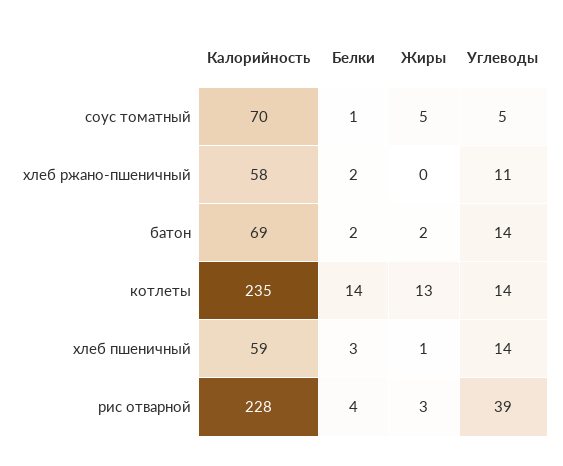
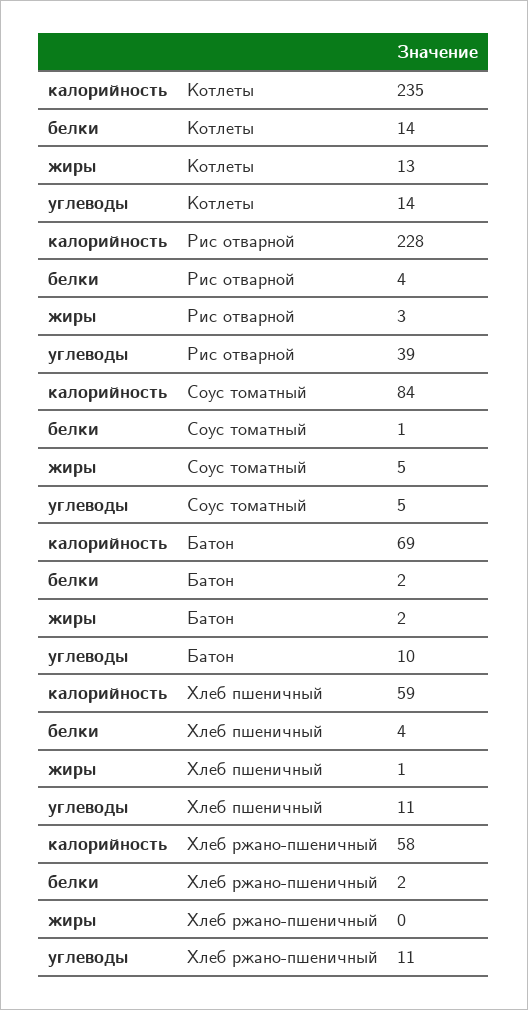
  {
    "Калорийность": {
-     "соус томатный": 70,
+     "соус томатный": 84,
      "хлеб ржано-пшеничный": 58,
      "батон": 69,
      "котлеты": 235,
      "хлеб пшеничный": 59,
      "рис отварной": 228
    },
    "Белки": {
      "соус томатный": 1,
      "хлеб ржано-пшеничный": 2,
      "батон": 2,
      "котлеты": 14,
-     "хлеб пшеничный": 3,
+     "хлеб пшеничный": 4,
      "рис отварной": 4
    },
    "Жиры": {
      "соус томатный": 5,
      "хлеб ржано-пшеничный": 0,
      "батон": 2,
      "котлеты": 13,
      "хлеб пшеничный": 1,
      "рис отварной": 3
    },
    "Углеводы": {
      "соус томатный": 5,
      "хлеб ржано-пшеничный": 11,
-     "батон": 14,
+     "батон": 10,
      "котлеты": 14,
-     "хлеб пшеничный": 14,
+     "хлеб пшеничный": 11,
      "рис отварной": 39
    }
  }

